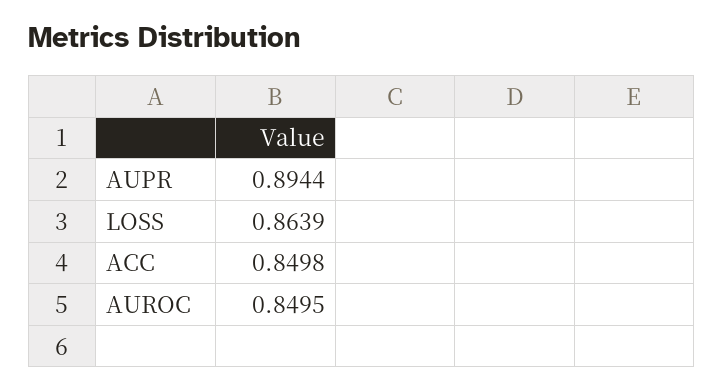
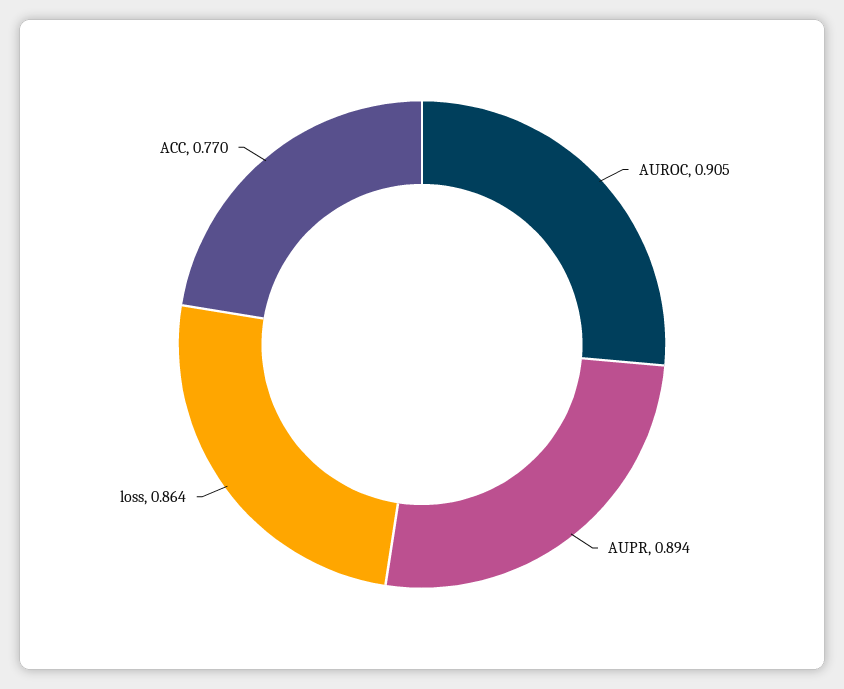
  {
    "AUPR": 0.8944,
    "LOSS": 0.8639,
-   "ACC": 0.8498,
+   "ACC": 0.77,
-   "AUROC": 0.8495
+   "AUROC": 0.905
  }

